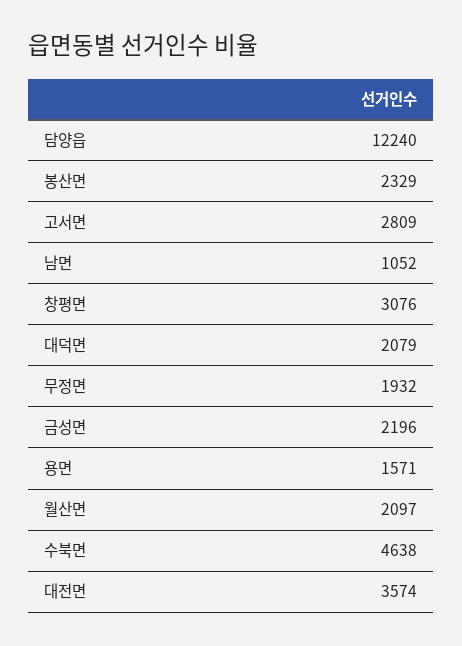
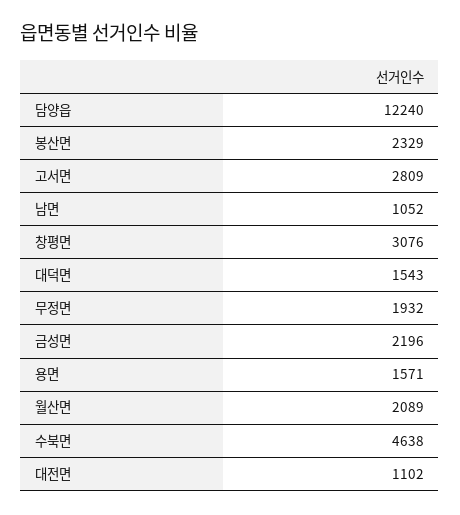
  {
    "담양읍": 12240,
    "봉산면": 2329,
    "고서면": 2809,
    "남면": 1052,
    "창평면": 3076,
-   "대덕면": 2079,
+   "대덕면": 1543,
    "무정면": 1932,
    "금성면": 2196,
    "용면": 1571,
-   "월산면": 2097,
+   "월산면": 2089,
    "수북면": 4638,
-   "대전면": 3574
+   "대전면": 1102
  }

